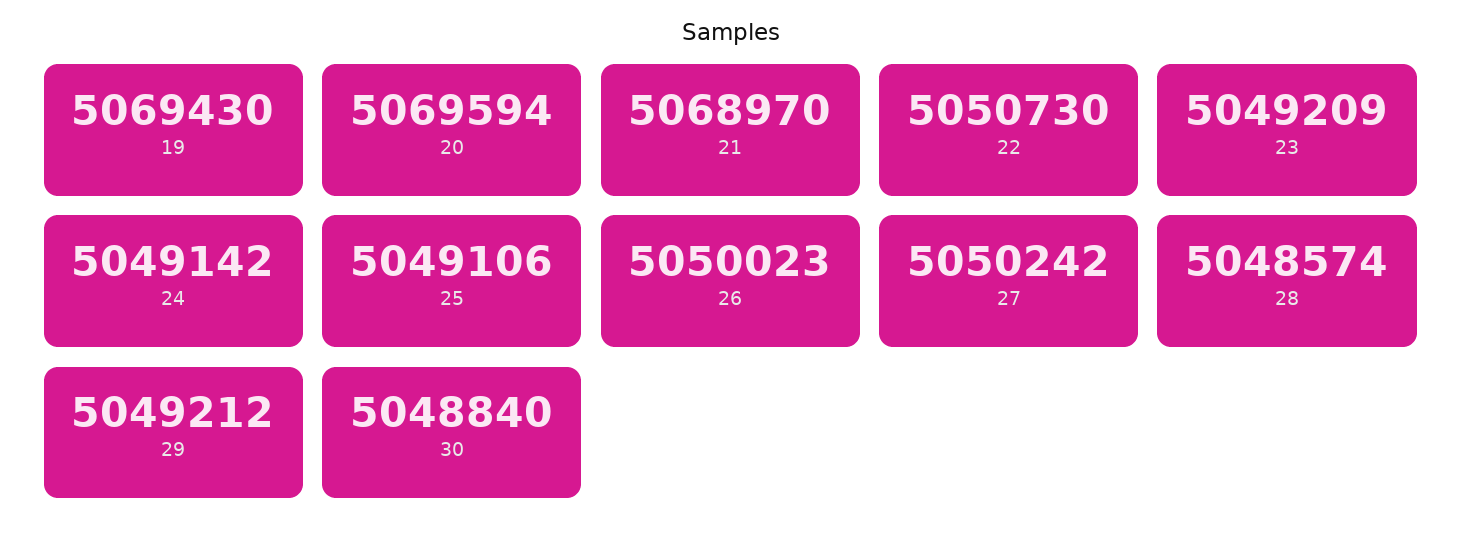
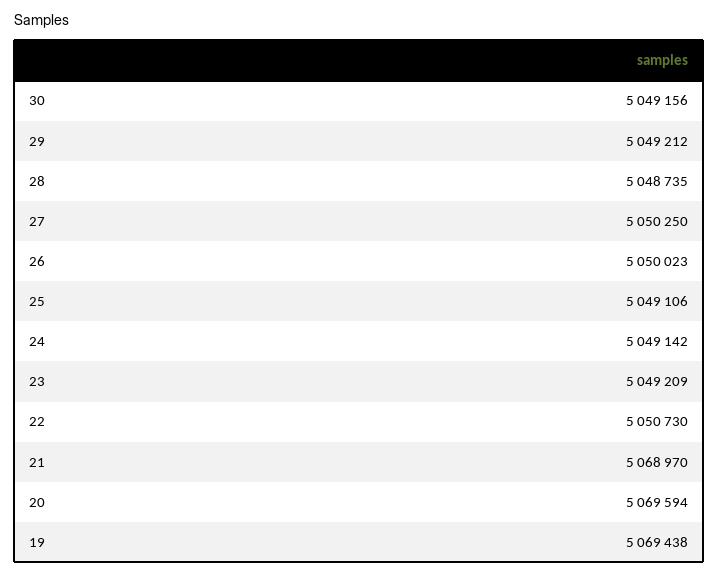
  {
-   "19": 5069430,
+   "19": 5069438,
    "20": 5069594,
    "21": 5068970,
    "22": 5050730,
    "23": 5049209,
    "24": 5049142,
    "25": 5049106,
    "26": 5050023,
-   "27": 5050242,
+   "27": 5050250,
-   "28": 5048574,
+   "28": 5048735,
    "29": 5049212,
-   "30": 5048840
+   "30": 5049156
  }

